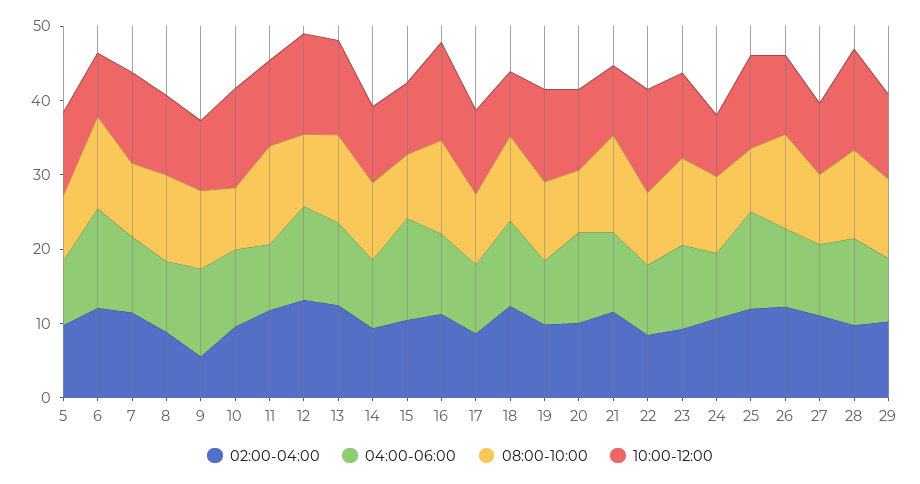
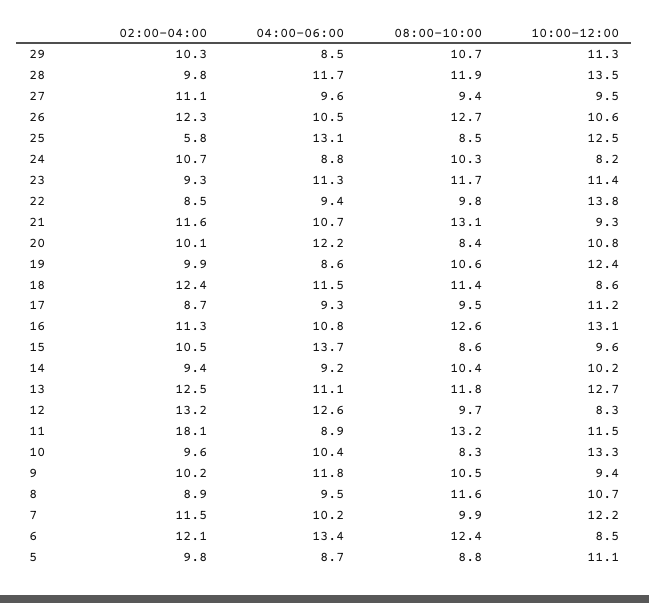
  {
    "02:00-04:00": {
      "5": 9.8,
      "6": 12.1,
      "7": 11.5,
      "8": 8.9,
-     "9": 6,
+     "9": 10.2,
      "10": 9.6,
-     "11": 12,
+     "11": 18.1,
      "12": 13.2,
      "13": 12.5,
      "14": 9.4,
      "15": 10.5,
      "16": 11.3,
      "17": 8.7,
      "18": 12.4,
      "19": 9.9,
      "20": 10.1,
      "21": 11.6,
      "22": 8.5,
      "23": 9.3,
      "24": 10.7,
-     "25": 12,
+     "25": 5.8,
      "26": 12.3,
      "27": 11.1,
      "28": 9.8,
      "29": 10.3
    },
    "04:00-06:00": {
      "5": 8.7,
      "6": 13.4,
      "7": 10.2,
      "8": 9.5,
      "9": 11.8,
      "10": 10.4,
      "11": 8.9,
      "12": 12.6,
      "13": 11.1,
      "14": 9.2,
      "15": 13.7,
      "16": 10.8,
      "17": 9.3,
      "18": 11.5,
      "19": 8.6,
      "20": 12.2,
      "21": 10.7,
      "22": 9.4,
      "23": 11.3,
      "24": 8.8,
      "25": 13.1,
      "26": 10.5,
      "27": 9.6,
      "28": 11.7,
      "29": 8.5
    },
    "08:00-10:00": {
      "5": 8.8,
      "6": 12.4,
      "7": 9.9,
      "8": 11.6,
      "9": 10.5,
      "10": 8.3,
      "11": 13.2,
      "12": 9.7,
      "13": 11.8,
      "14": 10.4,
      "15": 8.6,
      "16": 12.6,
      "17": 9.5,
      "18": 11.4,
      "19": 10.6,
      "20": 8.4,
      "21": 13.1,
      "22": 9.8,
      "23": 11.7,
      "24": 10.3,
      "25": 8.5,
      "26": 12.7,
      "27": 9.4,
      "28": 11.9,
      "29": 10.7
    },
    "10:00-12:00": {
      "5": 11.1,
      "6": 8.5,
      "7": 12.2,
      "8": 10.7,
      "9": 9.4,
      "10": 13.3,
      "11": 11.5,
-     "12": 14,
+     "12": 8.3,
      "13": 12.7,
      "14": 10.2,
      "15": 9.6,
      "16": 13.1,
      "17": 11.2,
      "18": 8.6,
      "19": 12.4,
      "20": 10.8,
      "21": 9.3,
      "22": 13.8,
      "23": 11.4,
      "24": 8.2,
      "25": 12.5,
      "26": 10.6,
      "27": 9.5,
      "28": 13.5,
      "29": 11.3
    }
  }

